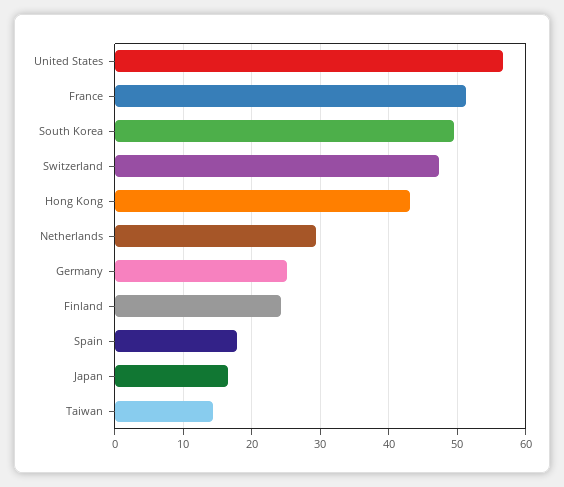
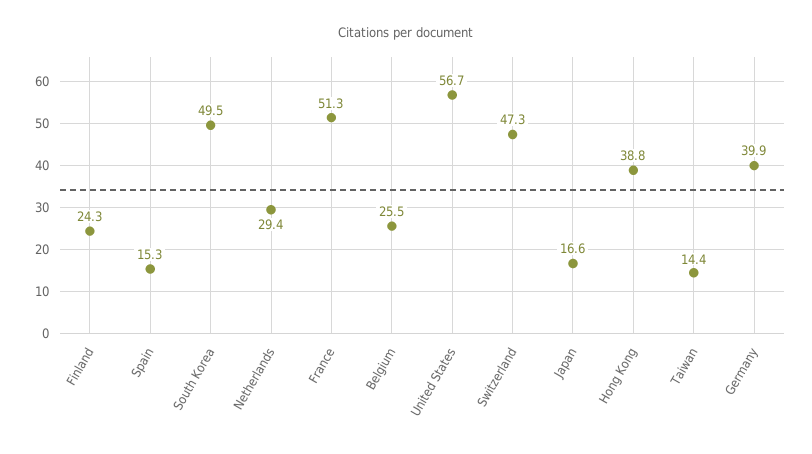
  {
    "United States": 56.7,
    "France": 51.3,
    "South Korea": 49.5,
    "Switzerland": 47.3,
-   "Hong Kong": 43,
+   "Hong Kong": 38.8,
    "Netherlands": 29.4,
-   "Germany": 25,
+   "Germany": 39.9,
    "Finland": 24.3,
-   "Spain": 18,
+   "Spain": 15.3,
    "Japan": 16.6,
-   "Taiwan": 14.4
+   "Taiwan": 14.4,
+   "Belgium": 25.5
  }

